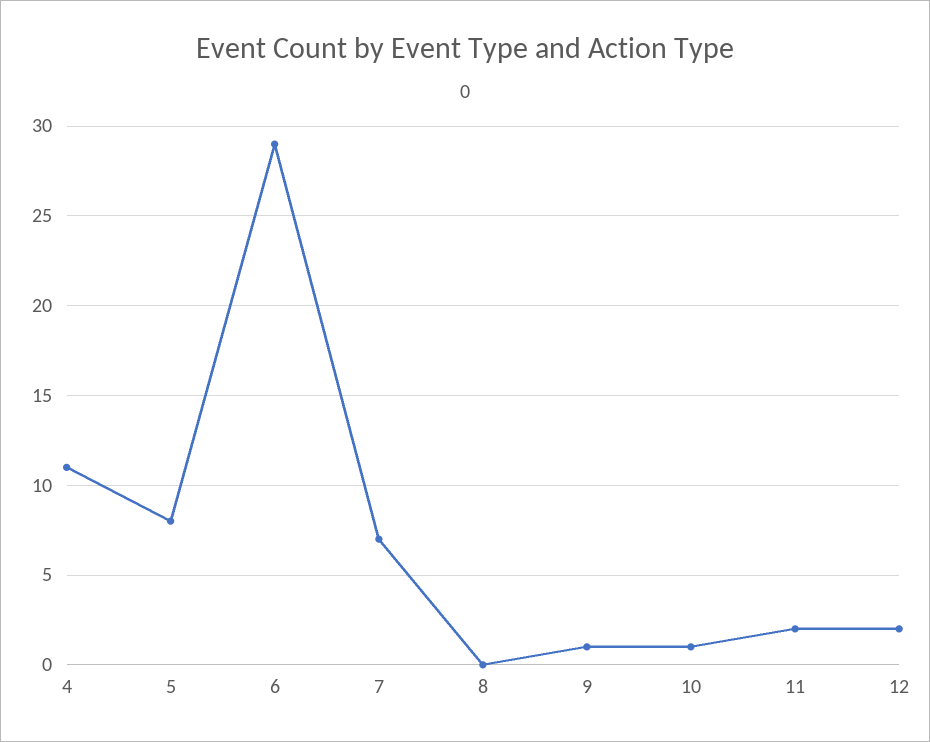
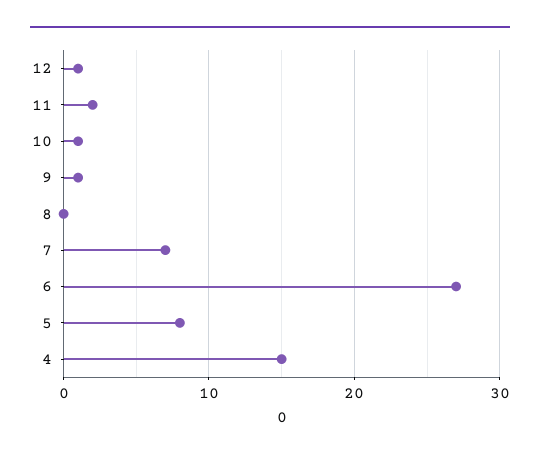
  {
-   "4": 11,
+   "4": 15,
    "5": 8,
-   "6": 29,
+   "6": 27,
    "7": 7,
    "8": 0,
    "9": 1,
    "10": 1,
    "11": 2,
-   "12": 2
+   "12": 1
  }

